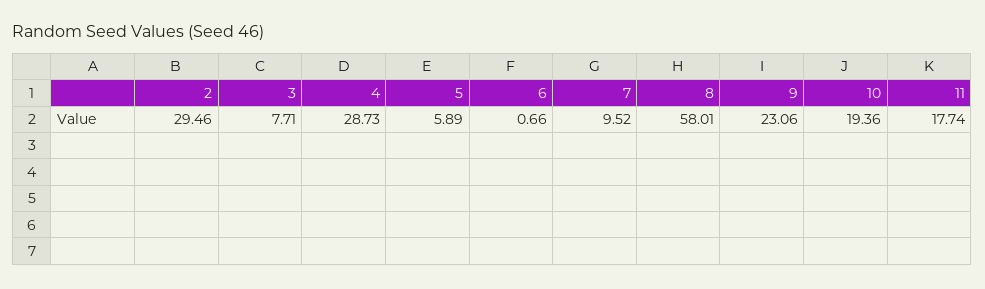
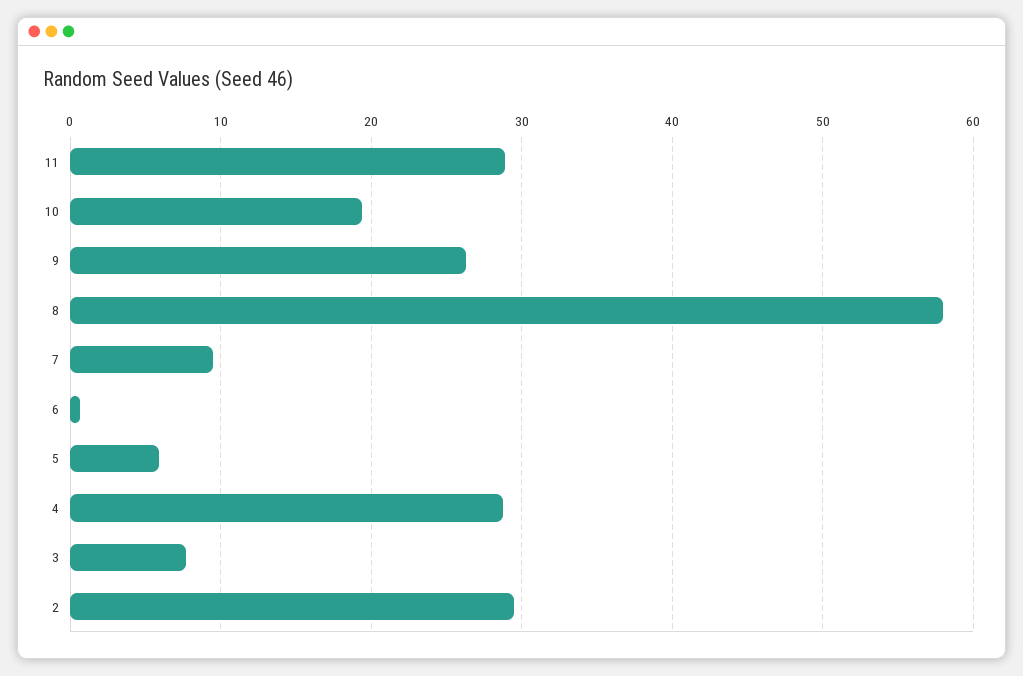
  {
    "2": 29.46,
    "3": 7.71,
    "4": 28.73,
    "5": 5.89,
    "6": 0.66,
    "7": 9.52,
    "8": 58.01,
-   "9": 23.06,
+   "9": 26,
    "10": 19.36,
-   "11": 17.74
+   "11": 29
  }

